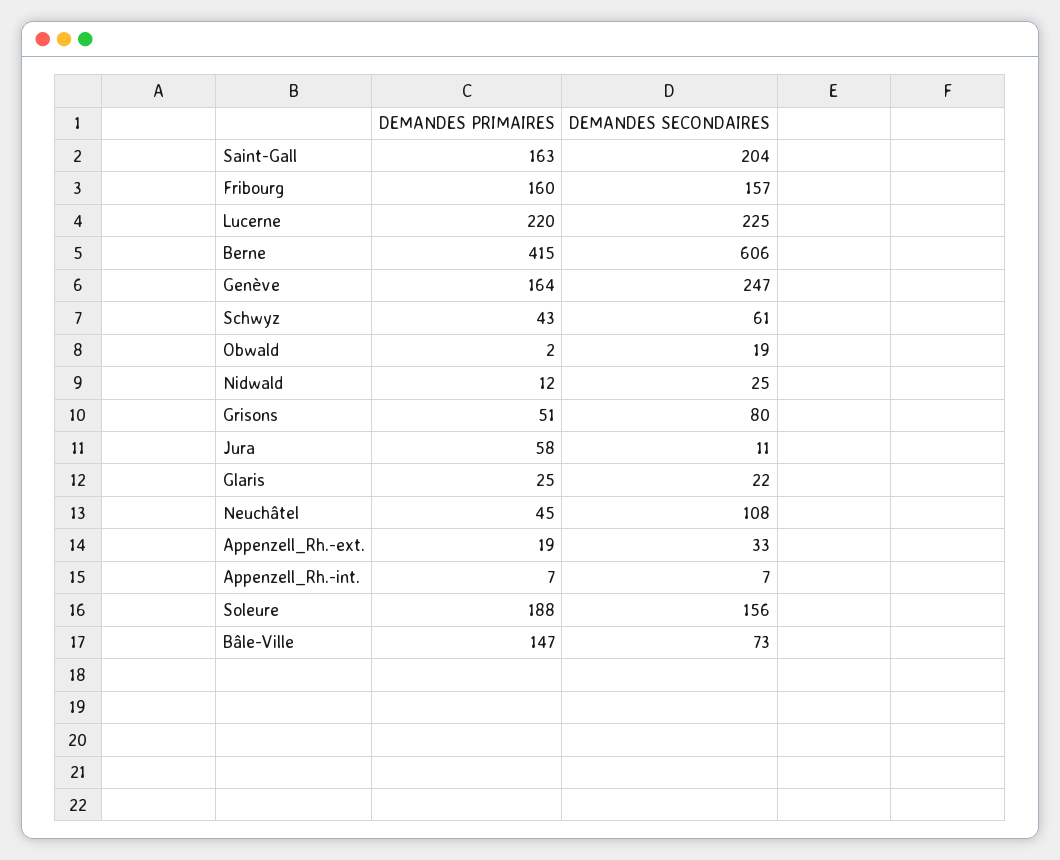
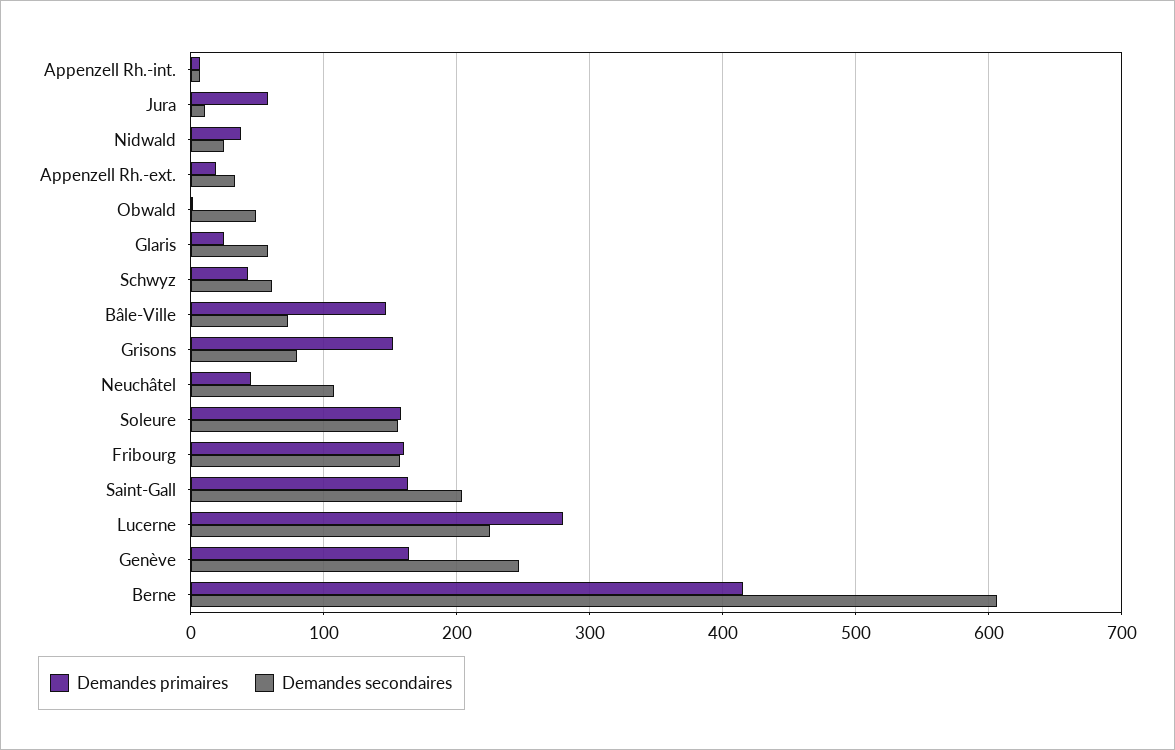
  {
    "DEMANDES PRIMAIRES": {
      "Saint-Gall": 163,
      "Fribourg": 160,
-     "Lucerne": 220,
+     "Lucerne": 280,
      "Berne": 415,
      "Genève": 164,
      "Schwyz": 43,
      "Obwald": 2,
-     "Nidwald": 12,
+     "Nidwald": 40,
-     "Grisons": 51,
+     "Grisons": 150,
      "Jura": 58,
      "Glaris": 25,
      "Neuchâtel": 45,
      "Appenzell_Rh.-ext.": 19,
      "Appenzell_Rh.-int.": 7,
-     "Soleure": 188,
+     "Soleure": 160,
      "Bâle-Ville": 147
    },
    "DEMANDES SECONDAIRES": {
      "Saint-Gall": 204,
      "Fribourg": 157,
      "Lucerne": 225,
      "Berne": 606,
      "Genève": 247,
      "Schwyz": 61,
-     "Obwald": 19,
+     "Obwald": 50,
      "Nidwald": 25,
      "Grisons": 80,
      "Jura": 11,
-     "Glaris": 22,
+     "Glaris": 60,
      "Neuchâtel": 108,
      "Appenzell_Rh.-ext.": 33,
      "Appenzell_Rh.-int.": 7,
      "Soleure": 156,
      "Bâle-Ville": 73
    }
  }

